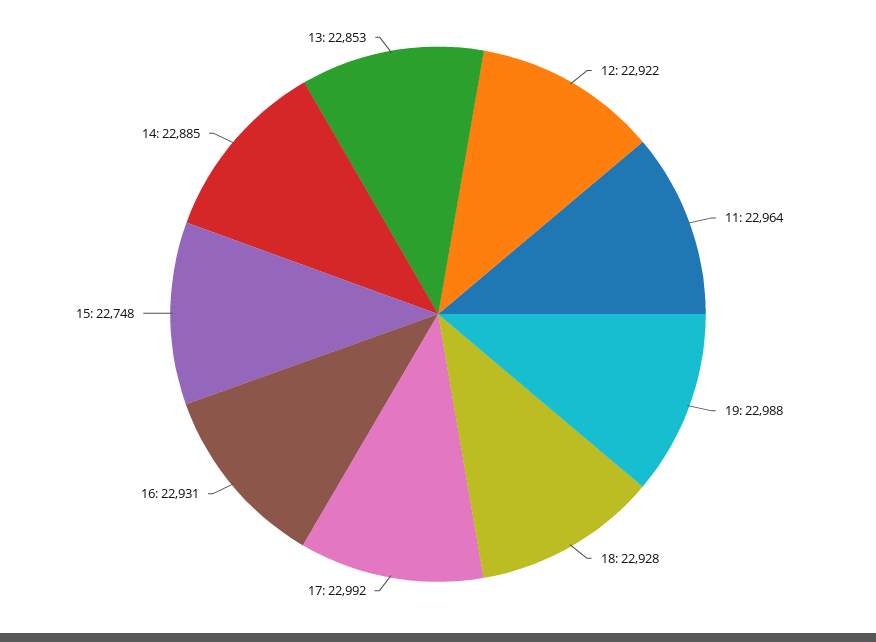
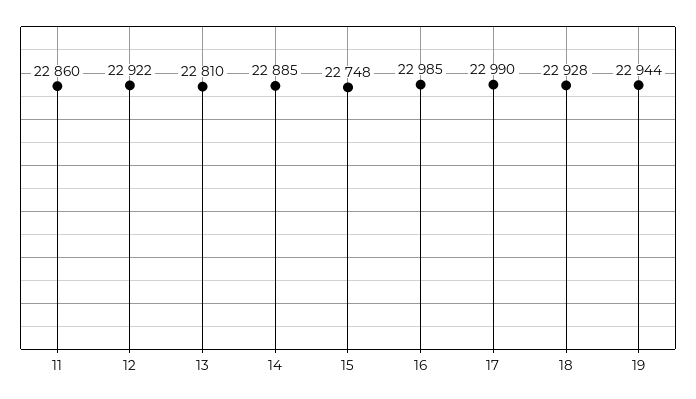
  {
    "12": 22922,
-   "11": 22964,
+   "11": 22860,
-   "19": 22988,
+   "19": 22944,
    "18": 22928,
-   "17": 22992,
+   "17": 22990,
-   "16": 22931,
+   "16": 22985,
    "15": 22748,
    "14": 22885,
-   "13": 22853
+   "13": 22810
  }

